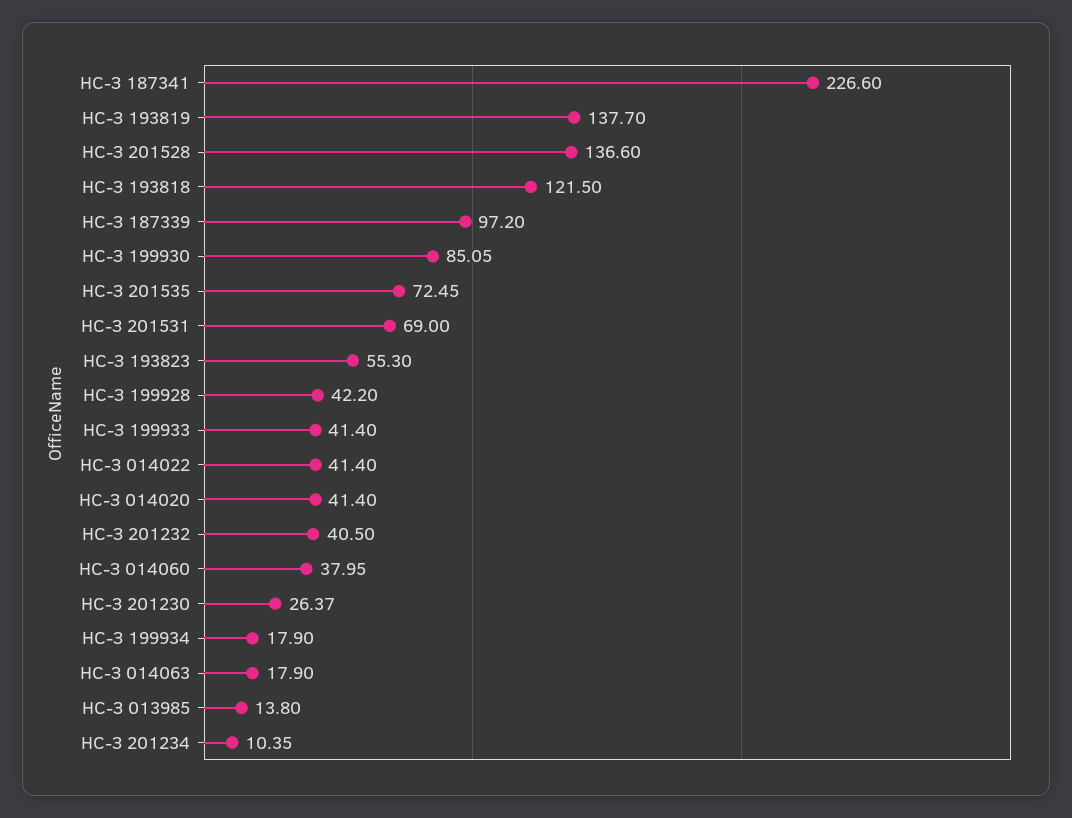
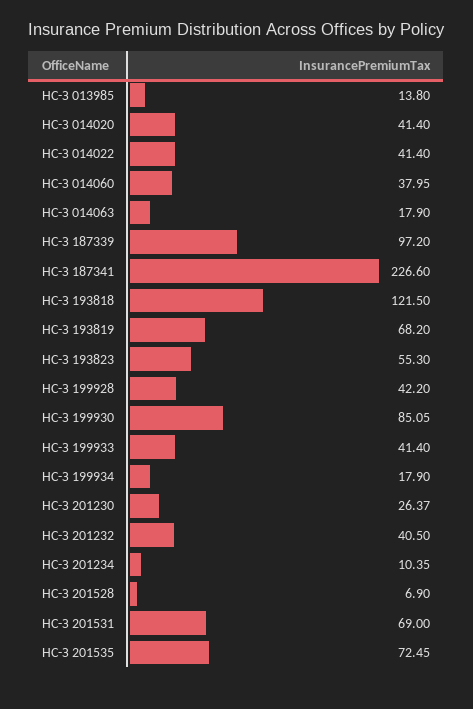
  {
    "НС-З 187341": 226.6,
-   "НС-З 193819": 137.7,
+   "НС-З 193819": 68.2,
-   "НС-З 201528": 136.6,
+   "НС-З 201528": 6.9,
    "НС-З 193818": 121.5,
    "НС-З 187339": 97.2,
    "НС-З 199930": 85.05,
    "НС-З 201535": 72.45,
    "НС-З 201531": 69,
    "НС-З 193823": 55.3,
    "НС-З 199928": 42.2,
    "НС-З 199933": 41.4,
    "НС-З 014022": 41.4,
    "НС-З 014020": 41.4,
    "НС-З 201232": 40.5,
    "НС-З 014060": 37.95,
    "НС-З 201230": 26.37,
    "НС-З 199934": 17.9,
    "НС-З 014063": 17.9,
    "НС-З 013985": 13.8,
    "НС-З 201234": 10.35
  }

